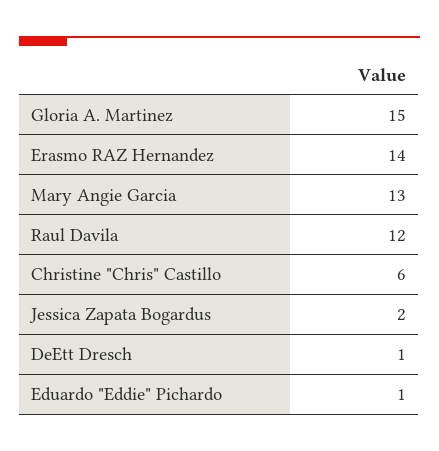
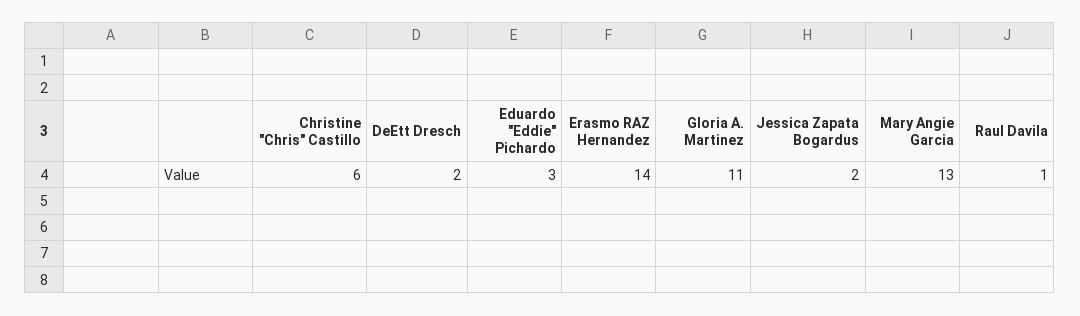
  {
-   "Gloria A. Martinez": 15,
+   "Gloria A. Martinez": 11,
    "Erasmo RAZ Hernandez": 14,
    "Mary Angie Garcia": 13,
-   "Raul Davila": 12,
+   "Raul Davila": 1,
    "Christine \"Chris\" Castillo": 6,
    "Jessica Zapata Bogardus": 2,
-   "DeEtt Dresch": 1,
+   "DeEtt Dresch": 2,
-   "Eduardo \"Eddie\" Pichardo": 1
+   "Eduardo \"Eddie\" Pichardo": 3
  }

